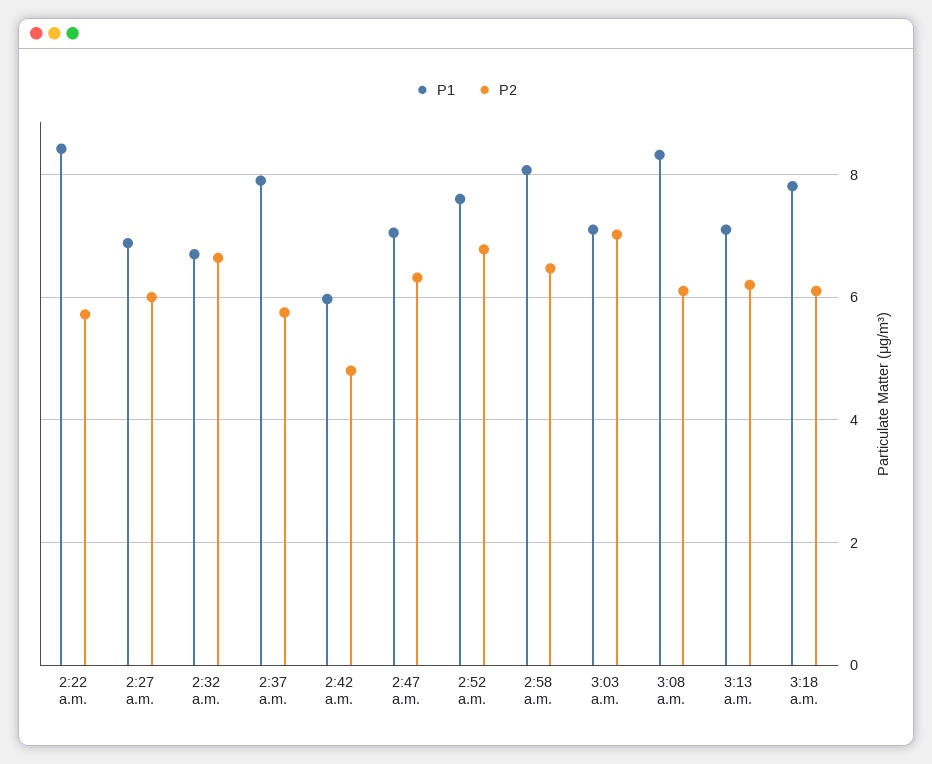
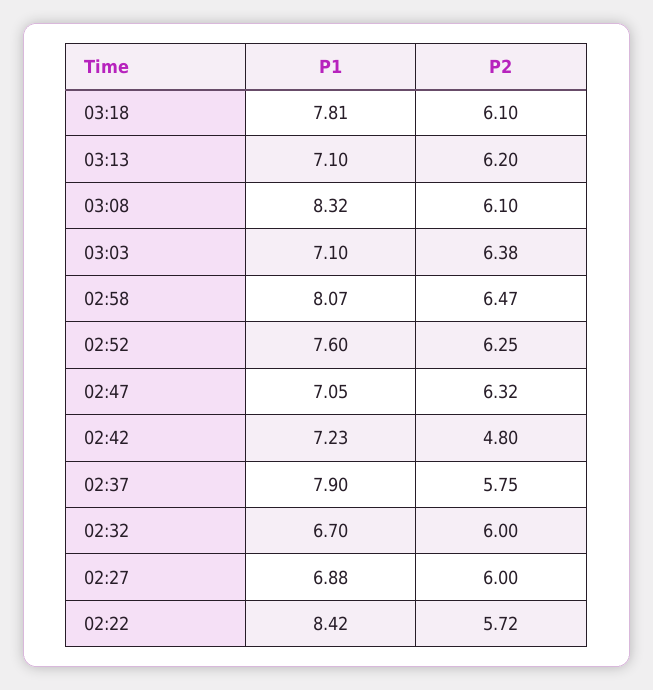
  {
    "P1": {
      "2:22 a.m.": 8.42,
      "2:27 a.m.": 6.88,
      "2:32 a.m.": 6.7,
      "2:37 a.m.": 7.9,
-     "2:42 a.m.": 6,
+     "2:42 a.m.": 7.23,
      "2:47 a.m.": 7.05,
      "2:52 a.m.": 7.6,
      "2:58 a.m.": 8.07,
      "3:03 a.m.": 7.1,
      "3:08 a.m.": 8.32,
      "3:13 a.m.": 7.1,
      "3:18 a.m.": 7.81
    },
    "P2": {
      "2:22 a.m.": 5.72,
      "2:27 a.m.": 6,
-     "2:32 a.m.": 6.6,
+     "2:32 a.m.": 6,
      "2:37 a.m.": 5.75,
      "2:42 a.m.": 4.8,
      "2:47 a.m.": 6.32,
-     "2:52 a.m.": 6.8,
+     "2:52 a.m.": 6.25,
      "2:58 a.m.": 6.47,
-     "3:03 a.m.": 7,
+     "3:03 a.m.": 6.38,
      "3:08 a.m.": 6.1,
      "3:13 a.m.": 6.2,
      "3:18 a.m.": 6.1
    }
  }

